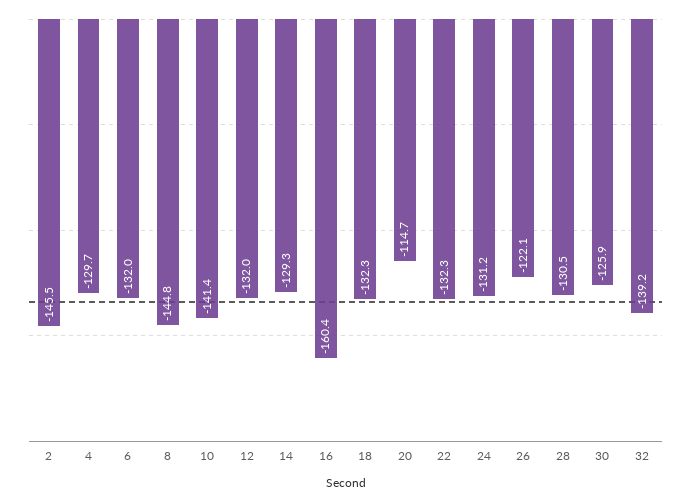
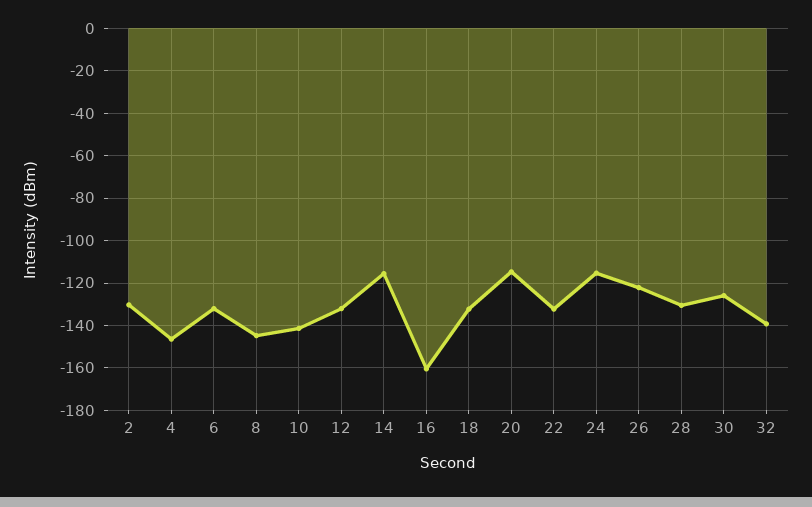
  {
-   "2": -145.5,
+   "2": -130,
-   "4": -129.7,
+   "4": -145,
    "6": -132,
    "8": -144.8,
    "10": -141.4,
    "12": -132,
-   "14": -129.3,
+   "14": -115,
    "16": -160.4,
    "18": -132.3,
    "20": -114.7,
    "22": -132.3,
-   "24": -131.2,
+   "24": -115,
    "26": -122.1,
    "28": -130.5,
    "30": -125.9,
    "32": -139.2
  }

